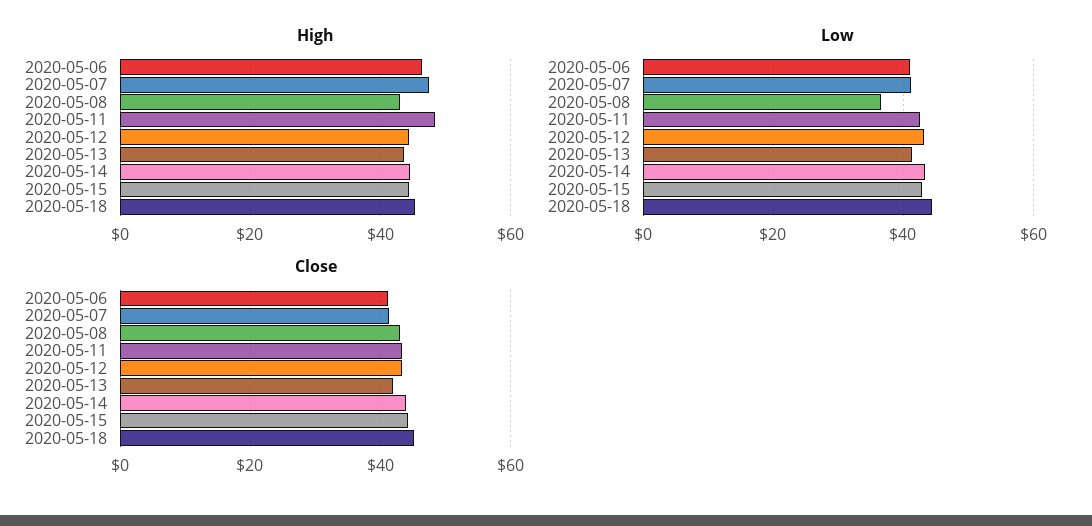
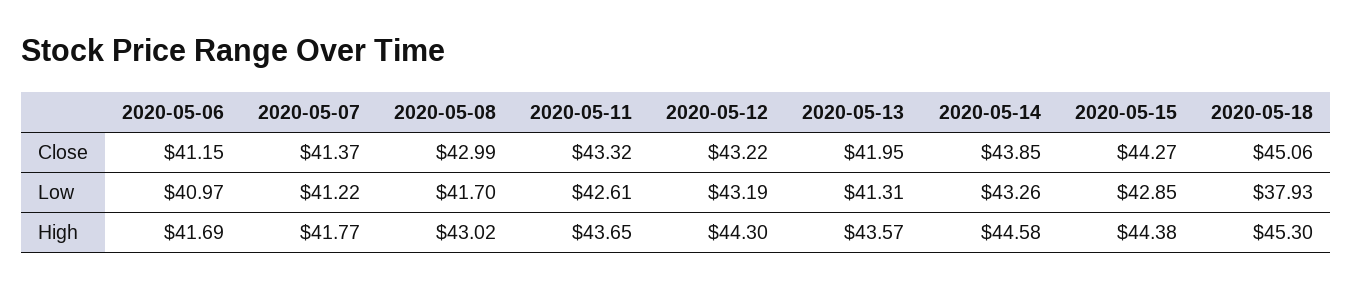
  {
    "High": {
-     "2020-05-06": 46,
+     "2020-05-06": 41.69,
-     "2020-05-07": 48,
+     "2020-05-07": 41.77,
      "2020-05-08": 43.02,
-     "2020-05-11": 48,
+     "2020-05-11": 43.65,
      "2020-05-12": 44.3,
      "2020-05-13": 43.57,
      "2020-05-14": 44.58,
      "2020-05-15": 44.38,
      "2020-05-18": 45.3
    },
    "Low": {
      "2020-05-06": 40.97,
      "2020-05-07": 41.22,
-     "2020-05-08": 36,
+     "2020-05-08": 41.7,
      "2020-05-11": 42.61,
      "2020-05-12": 43.19,
      "2020-05-13": 41.31,
      "2020-05-14": 43.26,
      "2020-05-15": 42.85,
-     "2020-05-18": 44
+     "2020-05-18": 37.93
    },
    "Close": {
      "2020-05-06": 41.15,
      "2020-05-07": 41.37,
      "2020-05-08": 42.99,
      "2020-05-11": 43.32,
      "2020-05-12": 43.22,
      "2020-05-13": 41.95,
      "2020-05-14": 43.85,
      "2020-05-15": 44.27,
      "2020-05-18": 45.06
    }
  }

